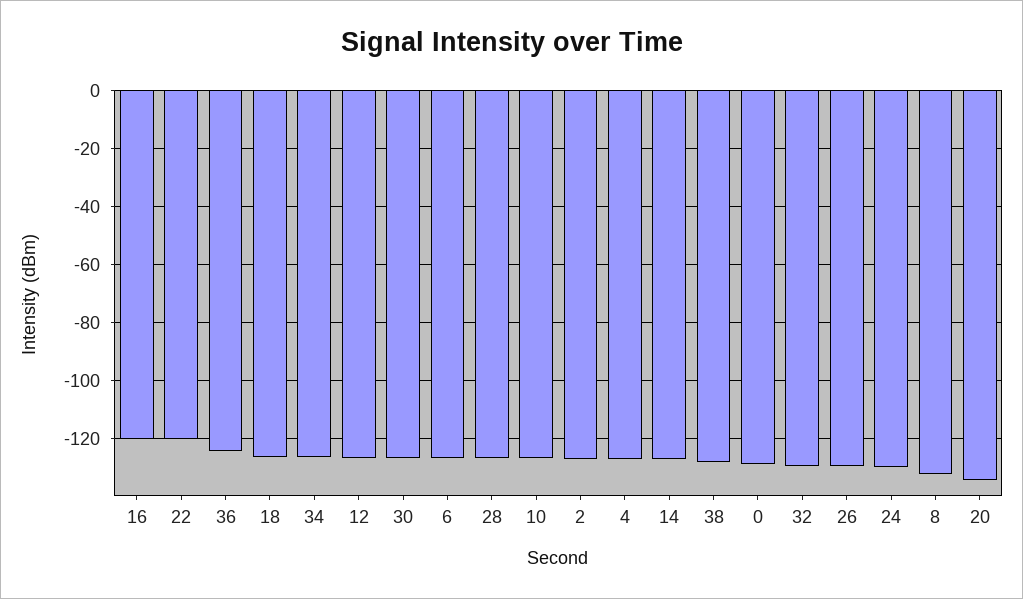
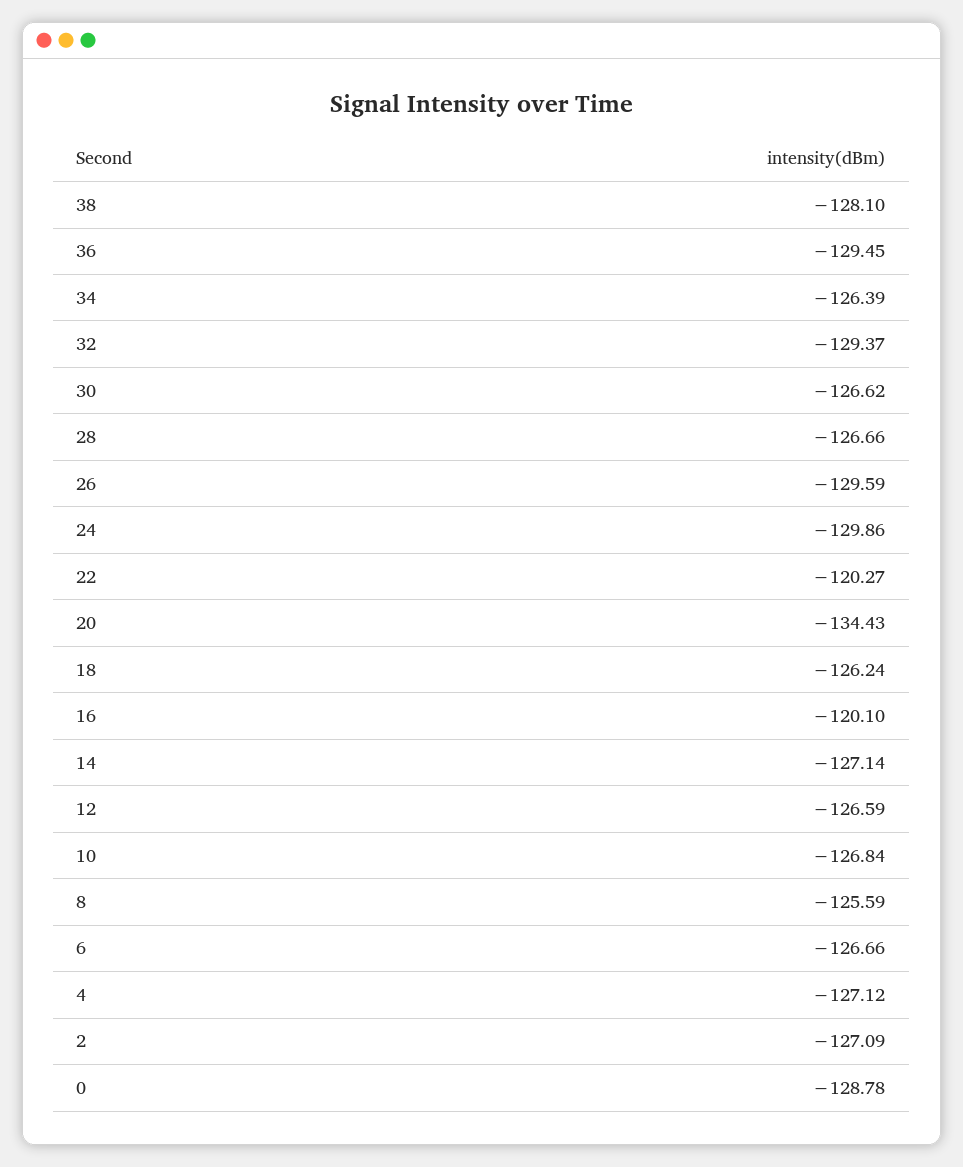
  {
    "16": -120.1,
    "22": -120.27,
-   "36": -125,
+   "36": -129.45,
    "18": -126.24,
    "34": -126.39,
    "12": -126.59,
    "30": -126.62,
    "6": -126.66,
    "28": -126.66,
    "10": -126.84,
    "2": -127.09,
    "4": -127.12,
    "14": -127.14,
    "38": -128.1,
    "0": -128.78,
    "32": -129.37,
    "26": -129.59,
    "24": -129.86,
-   "8": -132.5,
+   "8": -125.59,
    "20": -134.43
  }

